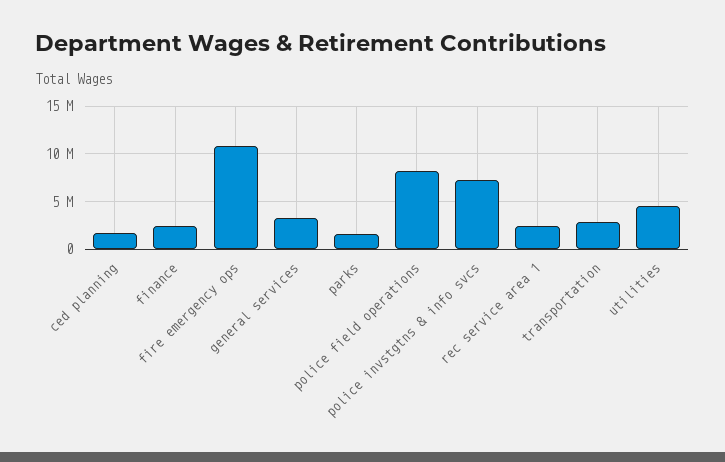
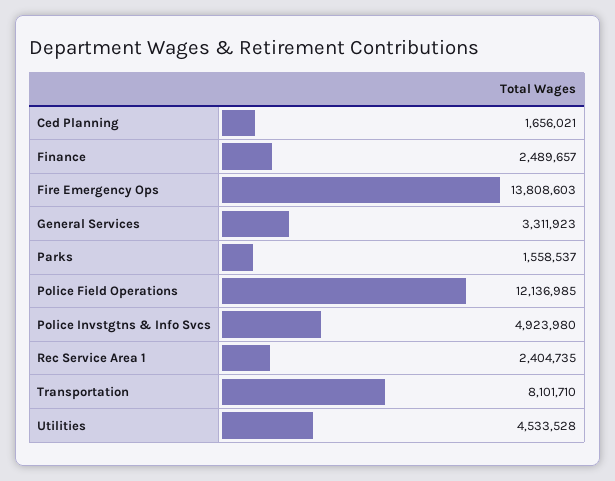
  {
    "ced planning": 1656021,
    "finance": 2489657,
-   "fire emergency ops": 11000000,
+   "fire emergency ops": 13808603,
    "general services": 3311923,
    "parks": 1558537,
-   "police field operations": 8000000,
+   "police field operations": 12136985,
-   "police invstgtns & info svcs": 7000000,
+   "police invstgtns & info svcs": 4923980,
    "rec service area 1": 2404735,
-   "transportation": 3000000,
+   "transportation": 8101710,
    "utilities": 4533528
  }

